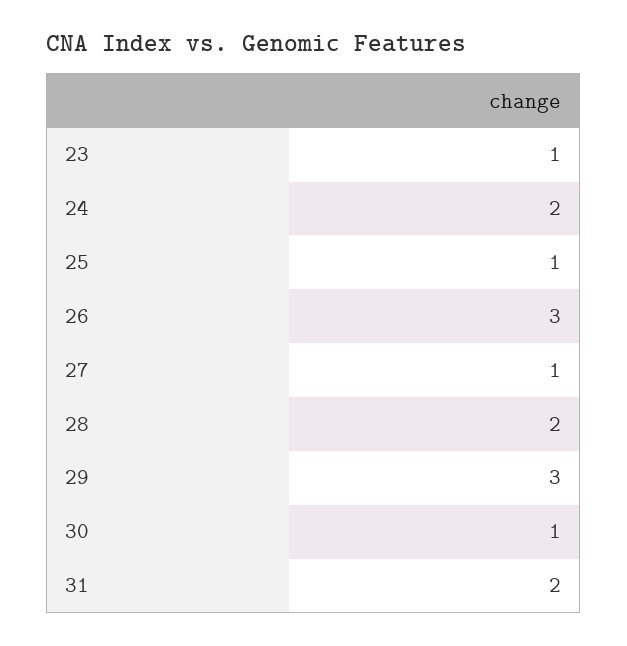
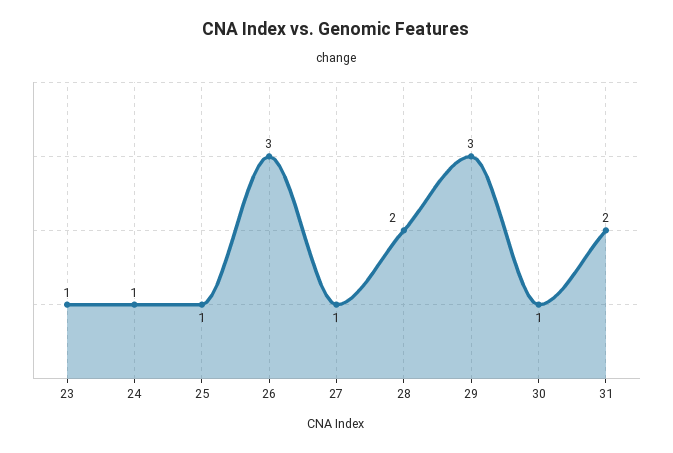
  {
    "23": 1,
-   "24": 2,
+   "24": 1,
    "25": 1,
    "26": 3,
    "27": 1,
    "28": 2,
    "29": 3,
    "30": 1,
    "31": 2
  }

